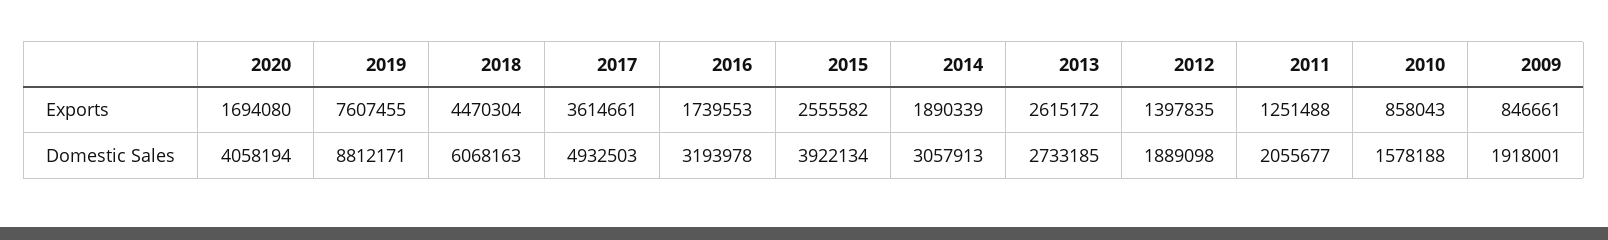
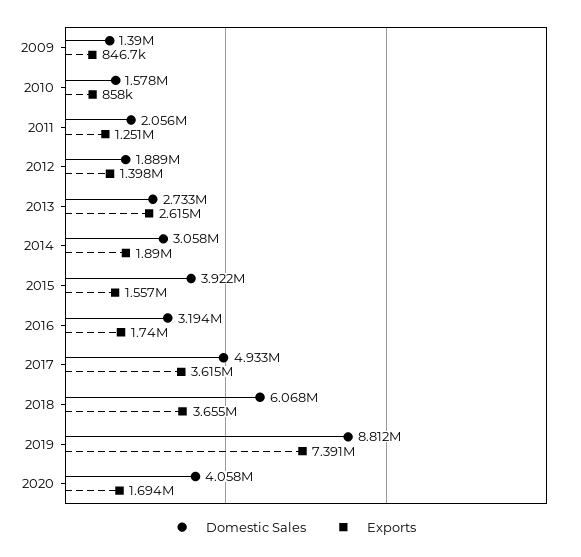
  {
    "Exports": {
      "2020": 1694080,
-     "2019": 7607455,
+     "2019": 7391000,
-     "2018": 4470304,
+     "2018": 3655000,
      "2017": 3614661,
      "2016": 1739553,
-     "2015": 2555582,
+     "2015": 1557000,
      "2014": 1890339,
      "2013": 2615172,
      "2012": 1397835,
      "2011": 1251488,
      "2010": 858043,
      "2009": 846661
    },
    "Domestic Sales": {
      "2020": 4058194,
      "2019": 8812171,
      "2018": 6068163,
      "2017": 4932503,
      "2016": 3193978,
      "2015": 3922134,
      "2014": 3057913,
      "2013": 2733185,
      "2012": 1889098,
      "2011": 2055677,
      "2010": 1578188,
-     "2009": 1918001
+     "2009": 1390000
    }
  }

